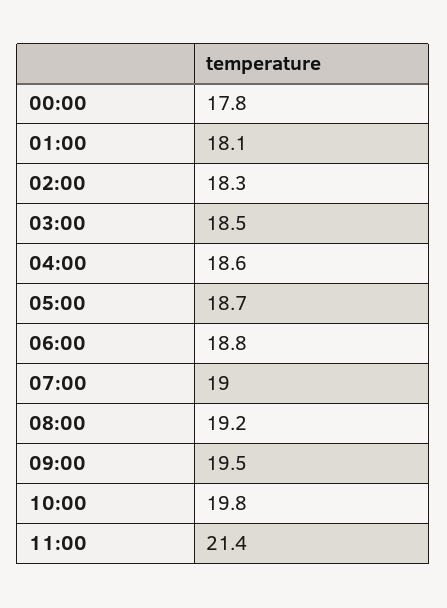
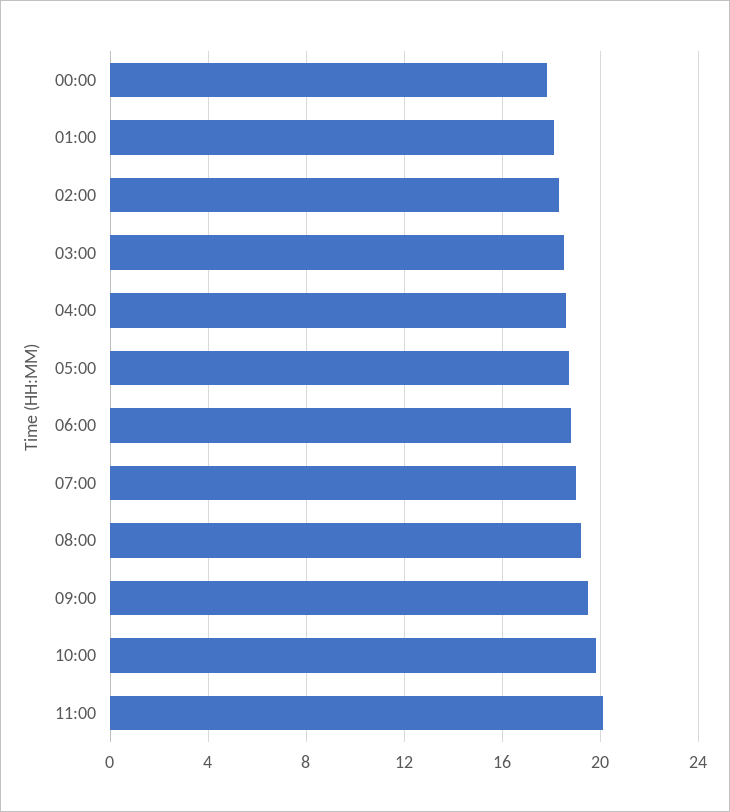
  {
    "00:00": 17.8,
    "01:00": 18.1,
    "02:00": 18.3,
    "03:00": 18.5,
    "04:00": 18.6,
    "05:00": 18.7,
    "06:00": 18.8,
    "07:00": 19,
    "08:00": 19.2,
    "09:00": 19.5,
    "10:00": 19.8,
-   "11:00": 21.4
+   "11:00": 20
  }

